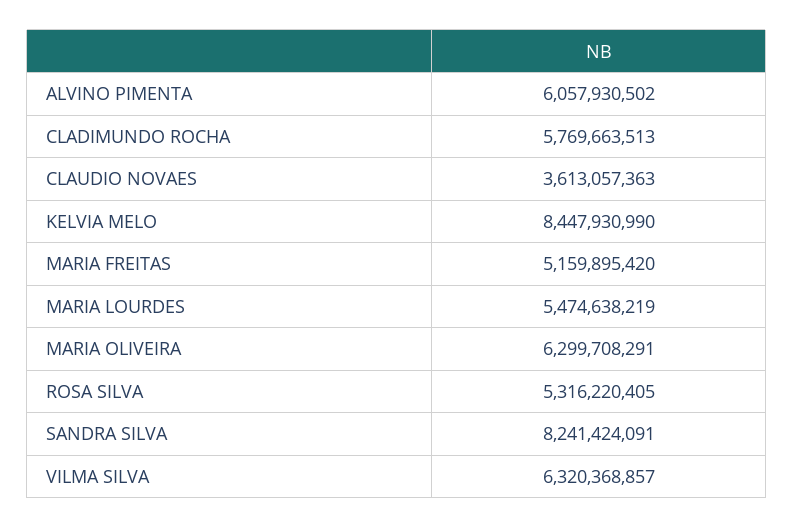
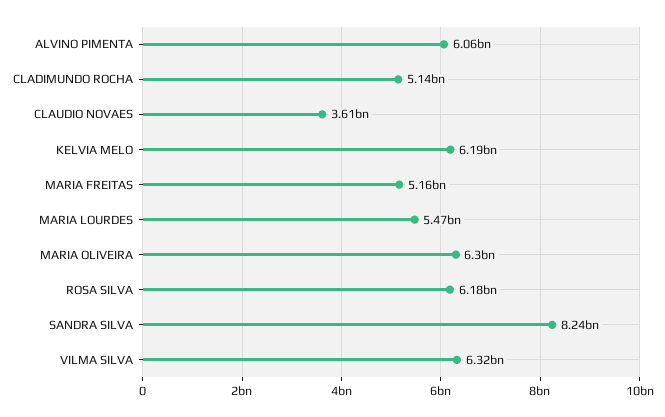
  {
    "ALVINO PIMENTA": 6057930502,
-   "CLADIMUNDO ROCHA": 5769663513,
+   "CLADIMUNDO ROCHA": 5140000000,
    "CLAUDIO NOVAES": 3613057363,
-   "KELVIA MELO": 8447930990,
+   "KELVIA MELO": 6190000000,
    "MARIA FREITAS": 5159895420,
    "MARIA LOURDES": 5474638219,
    "MARIA OLIVEIRA": 6299708291,
-   "ROSA SILVA": 5316220405,
+   "ROSA SILVA": 6180000000,
    "SANDRA SILVA": 8241424091,
    "VILMA SILVA": 6320368857
  }

